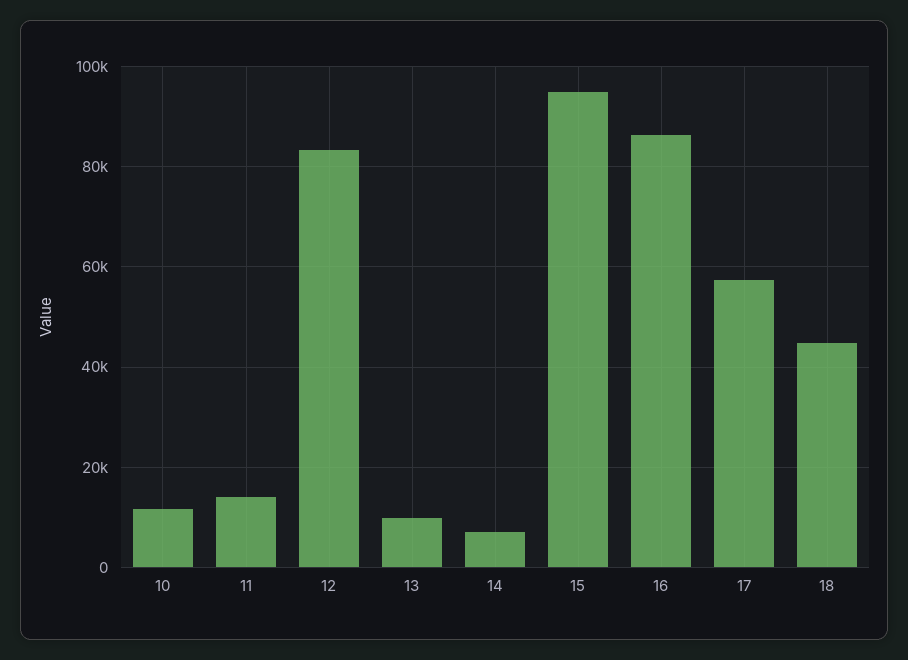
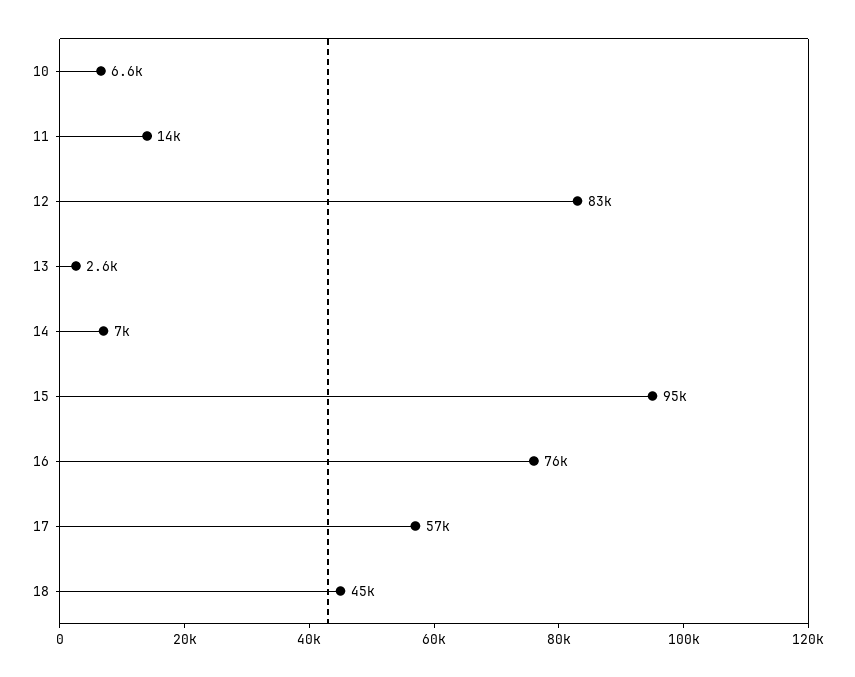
  {
-   "10": 12000,
+   "10": 6600,
    "11": 14000,
    "12": 83000,
-   "13": 10000,
+   "13": 2600,
    "14": 7000,
    "15": 95000,
-   "16": 86000,
+   "16": 76000,
    "17": 57000,
    "18": 45000
  }

